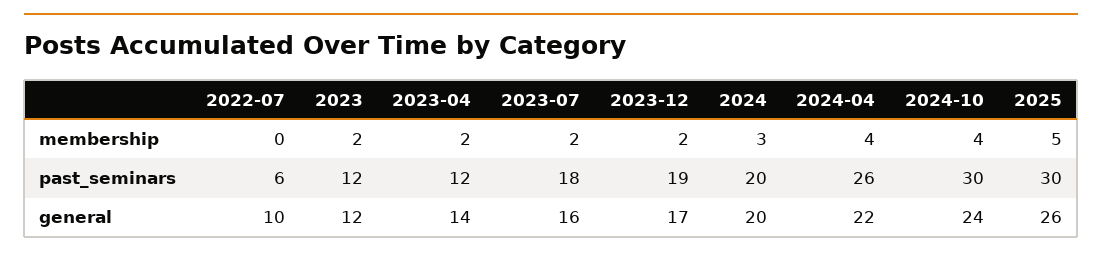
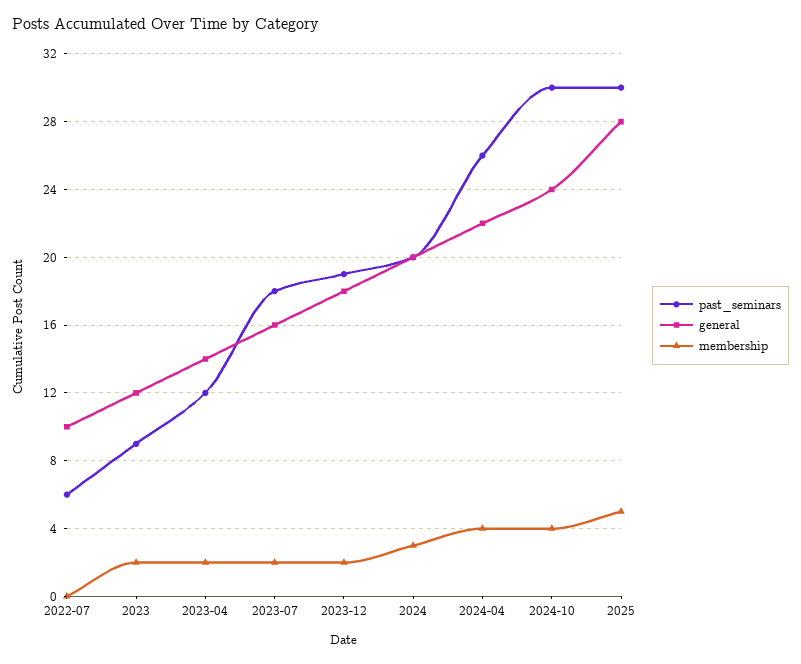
  {
    "membership": {
      "2022-07": 0,
      "2023": 2,
      "2023-04": 2,
      "2023-07": 2,
      "2023-12": 2,
      "2024": 3,
      "2024-04": 4,
      "2024-10": 4,
      "2025": 5
    },
    "past_seminars": {
      "2022-07": 6,
-     "2023": 12,
+     "2023": 9,
      "2023-04": 12,
      "2023-07": 18,
      "2023-12": 19,
      "2024": 20,
      "2024-04": 26,
      "2024-10": 30,
      "2025": 30
    },
    "general": {
      "2022-07": 10,
      "2023": 12,
      "2023-04": 14,
      "2023-07": 16,
-     "2023-12": 17,
+     "2023-12": 18,
      "2024": 20,
      "2024-04": 22,
      "2024-10": 24,
-     "2025": 26
+     "2025": 28
    }
  }

